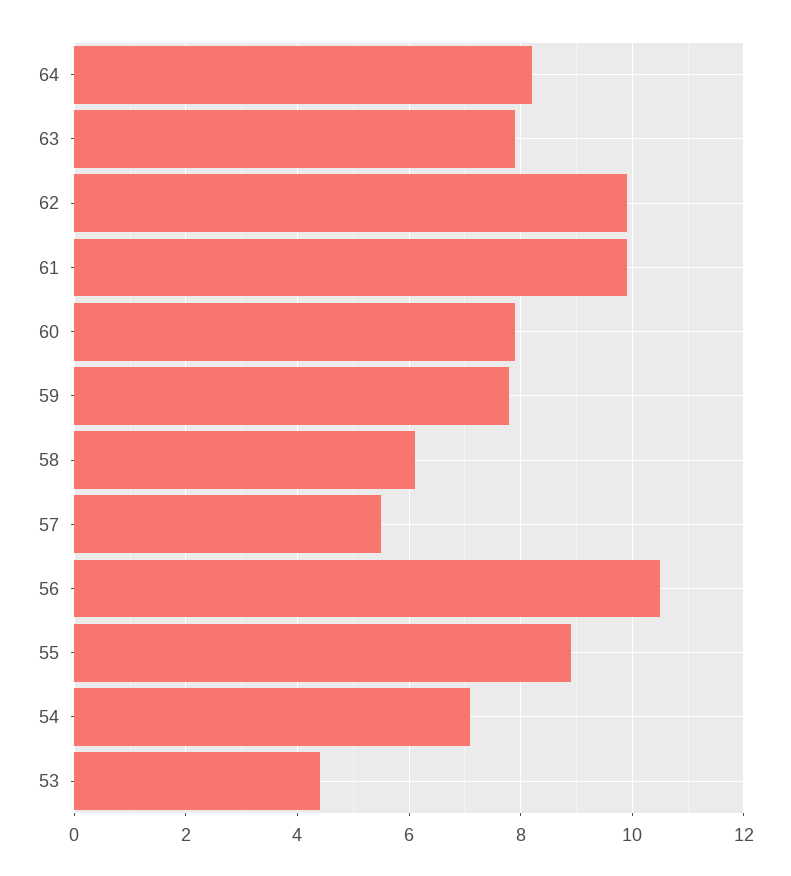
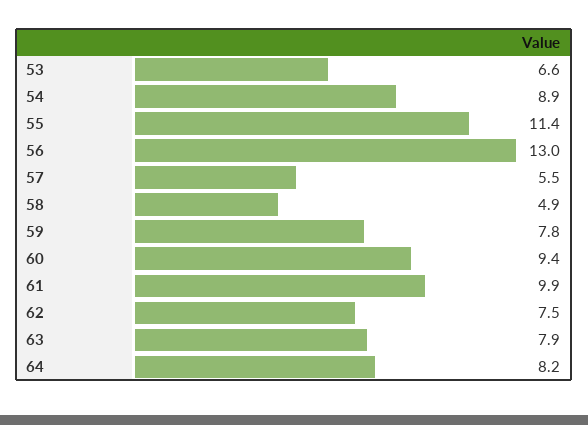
  {
    "64": 8.2,
    "63": 7.9,
-   "62": 10,
+   "62": 7.5,
    "61": 9.9,
-   "60": 8,
+   "60": 9.4,
    "59": 7.8,
-   "58": 6,
+   "58": 4.9,
    "57": 5.5,
-   "56": 10.5,
+   "56": 13,
-   "55": 9,
+   "55": 11.4,
-   "54": 7,
+   "54": 8.9,
-   "53": 4.5
+   "53": 6.6
  }

